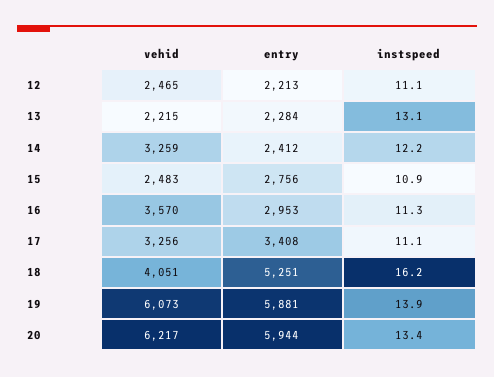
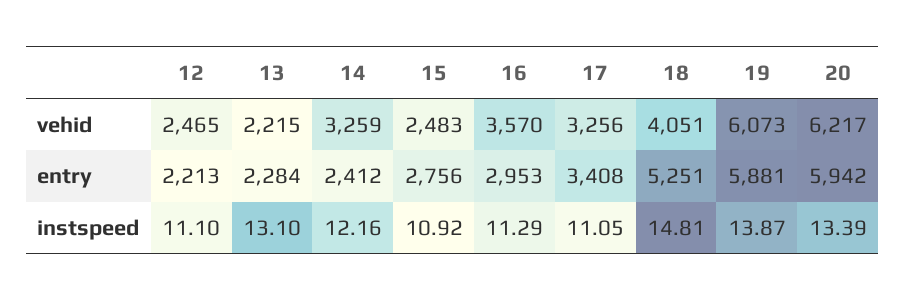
  {
    "vehid": {
      "12": 2465,
      "13": 2215,
      "14": 3259,
      "15": 2483,
      "16": 3570,
      "17": 3256,
      "18": 4051,
      "19": 6073,
      "20": 6217
    },
    "entry": {
      "12": 2213,
      "13": 2284,
      "14": 2412,
      "15": 2756,
      "16": 2953,
      "17": 3408,
      "18": 5251,
      "19": 5881,
-     "20": 5944
+     "20": 5942
    },
    "instspeed": {
      "12": 11.1,
      "13": 13.1,
      "14": 12.16,
      "15": 10.92,
      "16": 11.29,
      "17": 11.05,
-     "18": 16.2,
+     "18": 14.81,
      "19": 13.87,
      "20": 13.39
    }
  }

